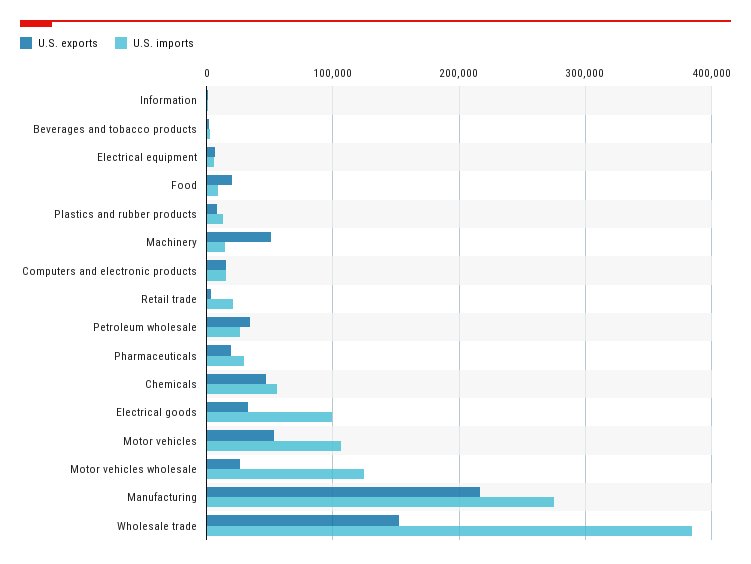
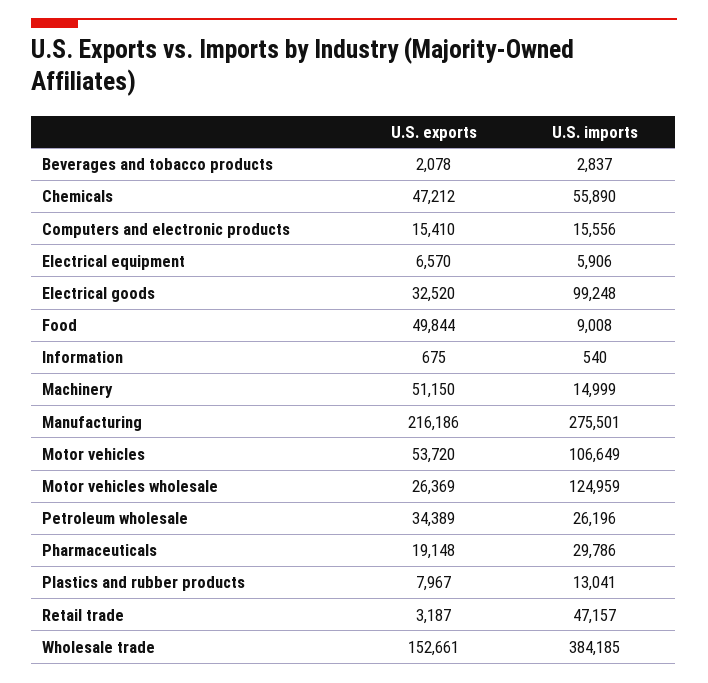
  {
    "U.S. exports": {
      "Information": 675,
      "Beverages and tobacco products": 2078,
      "Electrical equipment": 6570,
-     "Food": 20000,
+     "Food": 49844,
      "Plastics and rubber products": 7967,
      "Machinery": 51150,
      "Computers and electronic products": 15410,
      "Retail trade": 3187,
      "Petroleum wholesale": 34389,
      "Pharmaceuticals": 19148,
      "Chemicals": 47212,
      "Electrical goods": 32520,
      "Motor vehicles": 53720,
      "Motor vehicles wholesale": 26369,
      "Manufacturing": 216186,
      "Wholesale trade": 152661
    },
    "U.S. imports": {
      "Information": 540,
      "Beverages and tobacco products": 2837,
      "Electrical equipment": 5906,
      "Food": 9008,
      "Plastics and rubber products": 13041,
      "Machinery": 14999,
      "Computers and electronic products": 15556,
-     "Retail trade": 20000,
+     "Retail trade": 47157,
      "Petroleum wholesale": 26196,
      "Pharmaceuticals": 29786,
      "Chemicals": 55890,
      "Electrical goods": 99248,
      "Motor vehicles": 106649,
      "Motor vehicles wholesale": 124959,
      "Manufacturing": 275501,
      "Wholesale trade": 384185
    }
  }

